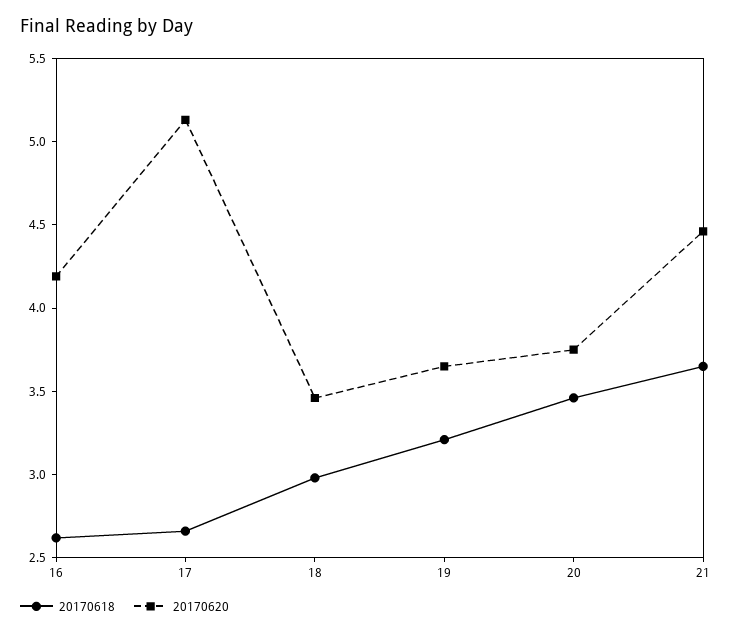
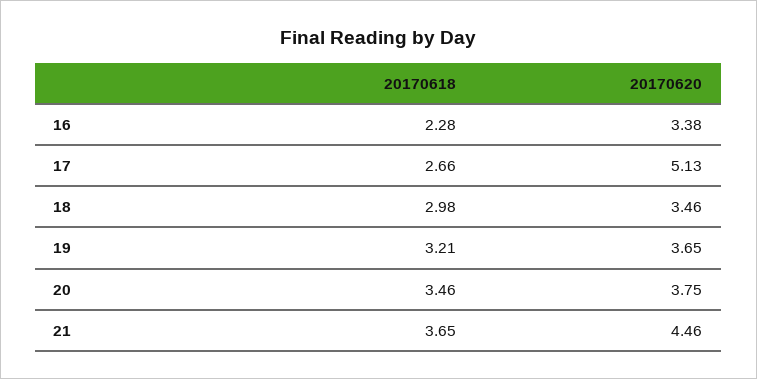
  {
    "20170618": {
-     "16": 2.6,
+     "16": 2.28,
      "17": 2.66,
      "18": 2.98,
      "19": 3.21,
      "20": 3.46,
      "21": 3.65
    },
    "20170620": {
-     "16": 4.2,
+     "16": 3.38,
      "17": 5.13,
      "18": 3.46,
      "19": 3.65,
      "20": 3.75,
      "21": 4.46
    }
  }

